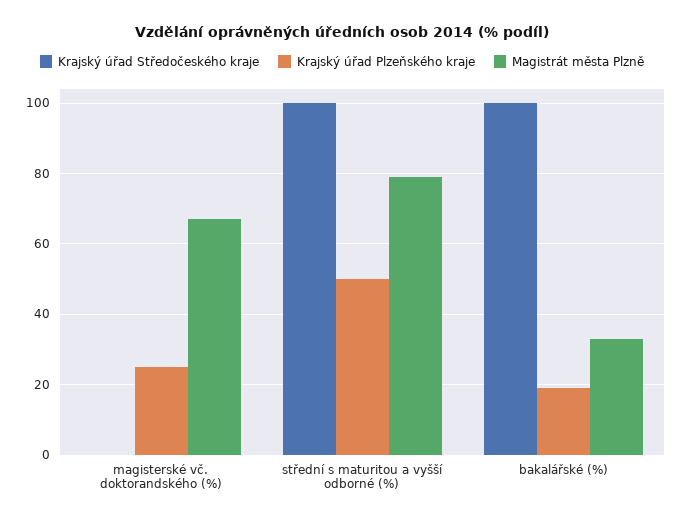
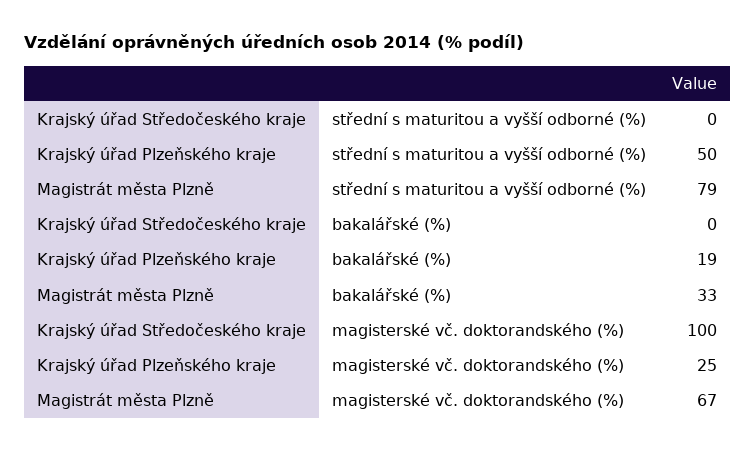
  {
    "Krajský úřad Středočeského kraje": {
-     "magisterské vč. doktorandského (%)": 0,
+     "magisterské vč. doktorandského (%)": 100,
-     "střední s maturitou a vyšší odborné (%)": 100,
+     "střední s maturitou a vyšší odborné (%)": 0,
-     "bakalářské (%)": 100
+     "bakalářské (%)": 0
    },
    "Krajský úřad Plzeňského kraje": {
      "magisterské vč. doktorandského (%)": 25,
      "střední s maturitou a vyšší odborné (%)": 50,
      "bakalářské (%)": 19
    },
    "Magistrát města Plzně": {
      "magisterské vč. doktorandského (%)": 67,
      "střední s maturitou a vyšší odborné (%)": 79,
      "bakalářské (%)": 33
    }
  }

